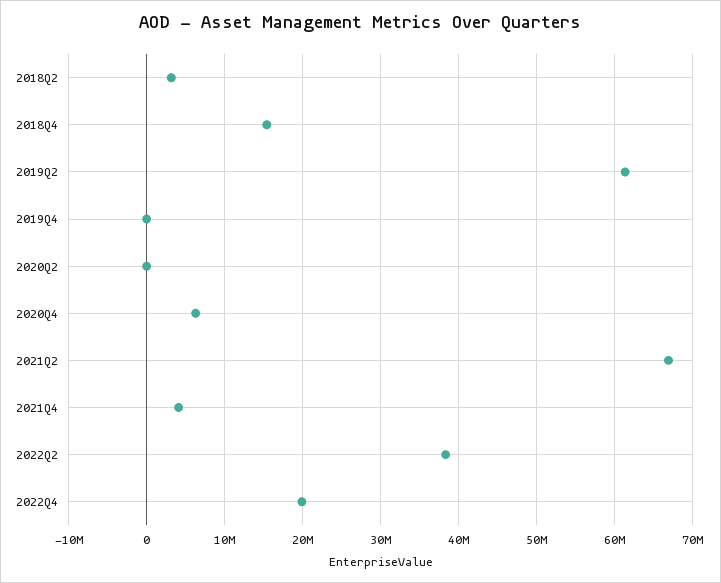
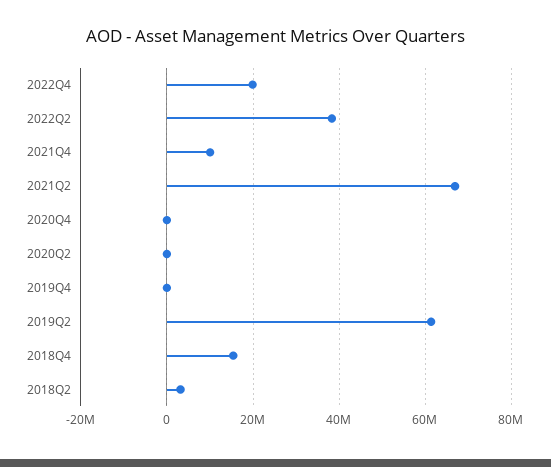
  {
    "2018Q2": 3000000,
    "2018Q4": 15000000,
    "2019Q2": 61000000,
    "2019Q4": 0,
    "2020Q2": 0,
-   "2020Q4": 6000000,
+   "2020Q4": 0,
    "2021Q2": 67000000,
-   "2021Q4": 4000000,
+   "2021Q4": 10000000,
    "2022Q2": 38000000,
    "2022Q4": 20000000
  }

